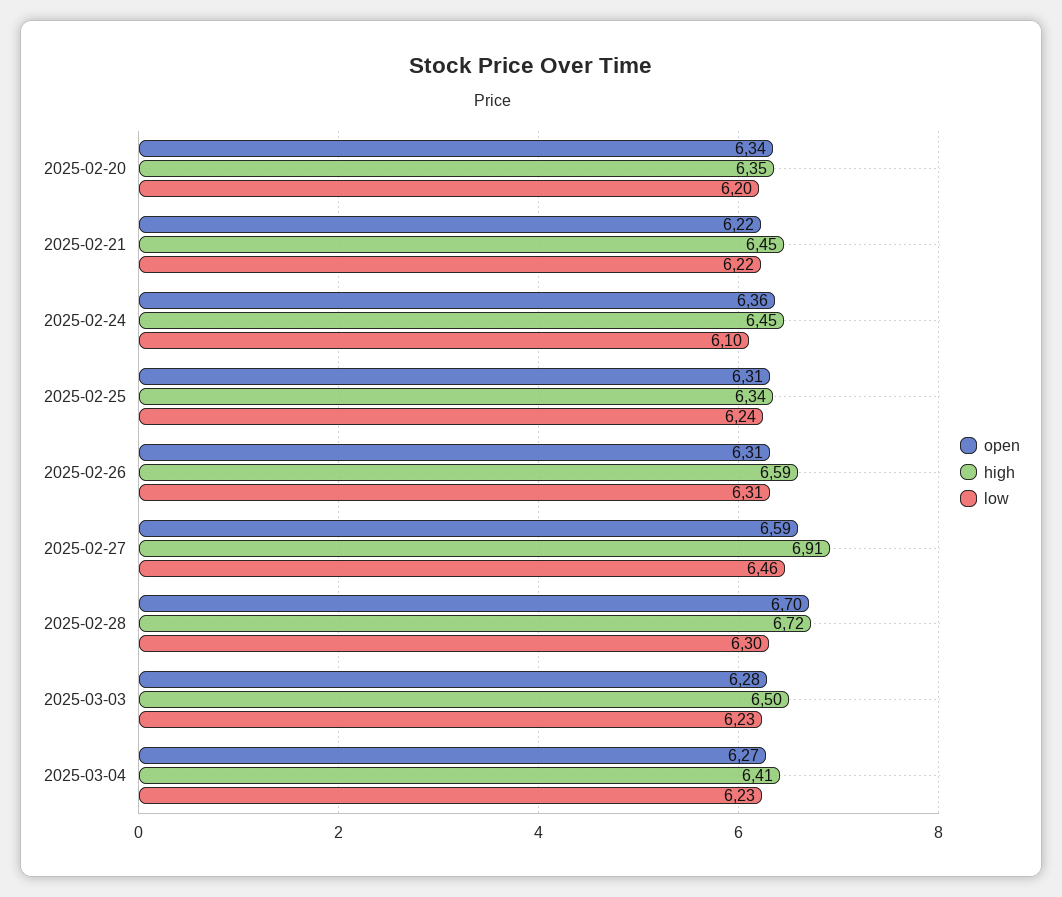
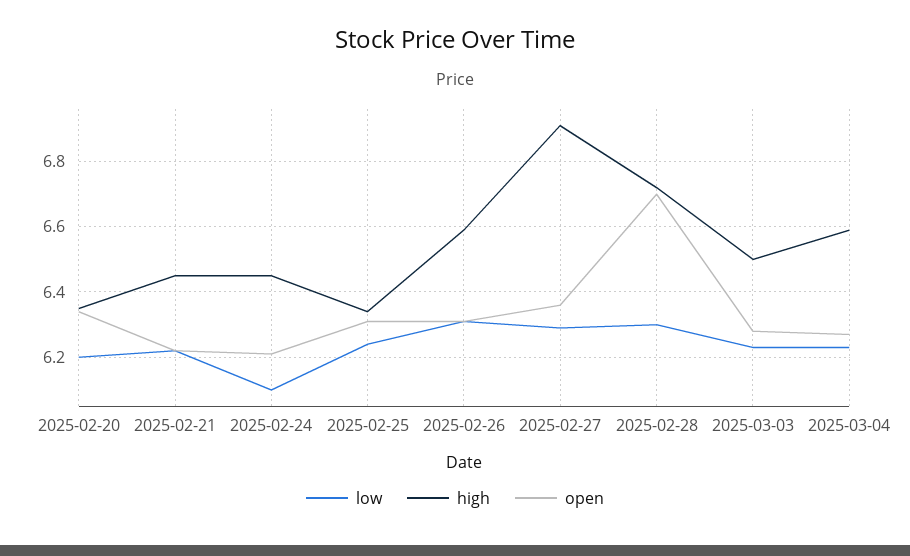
  {
    "open": {
      "2025-02-20": 6.34,
      "2025-02-21": 6.22,
-     "2025-02-24": 6.36,
+     "2025-02-24": 6.2,
      "2025-02-25": 6.31,
      "2025-02-26": 6.31,
-     "2025-02-27": 6.59,
+     "2025-02-27": 6.35,
      "2025-02-28": 6.7,
      "2025-03-03": 6.28,
      "2025-03-04": 6.27
    },
    "high": {
      "2025-02-20": 6.35,
      "2025-02-21": 6.45,
      "2025-02-24": 6.45,
      "2025-02-25": 6.34,
      "2025-02-26": 6.59,
      "2025-02-27": 6.91,
      "2025-02-28": 6.72,
      "2025-03-03": 6.5,
-     "2025-03-04": 6.41
+     "2025-03-04": 6.6
    },
    "low": {
      "2025-02-20": 6.2,
      "2025-02-21": 6.22,
      "2025-02-24": 6.1,
      "2025-02-25": 6.24,
      "2025-02-26": 6.31,
-     "2025-02-27": 6.46,
+     "2025-02-27": 6.3,
      "2025-02-28": 6.3,
      "2025-03-03": 6.23,
      "2025-03-04": 6.23
    }
  }

